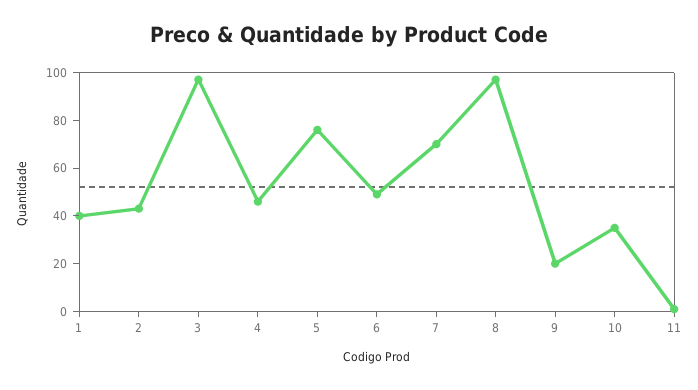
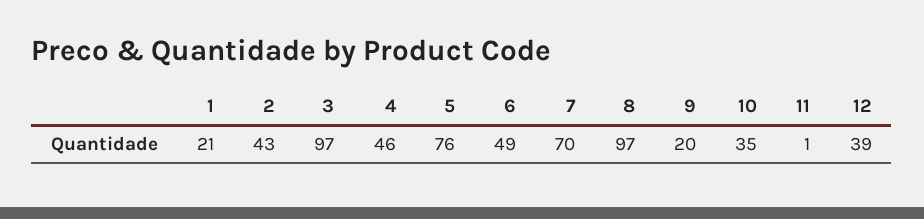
  {
-   "1": 40,
+   "1": 21,
    "2": 43,
    "3": 97,
    "4": 46,
    "5": 76,
    "6": 49,
    "7": 70,
    "8": 97,
    "9": 20,
    "10": 35,
-   "11": 1
+   "11": 1,
+   "12": 39
  }

